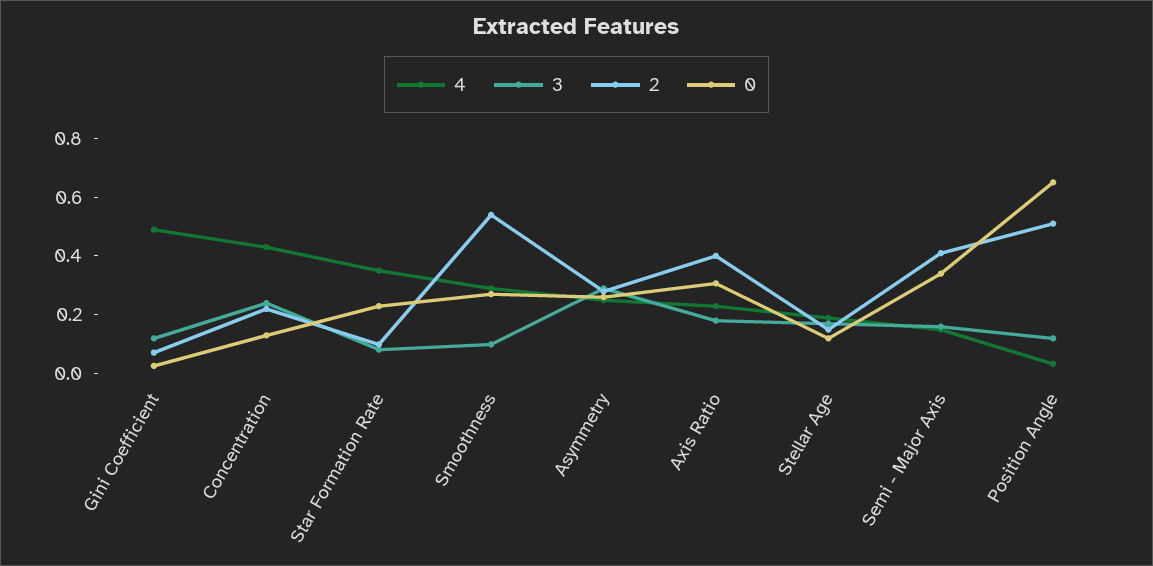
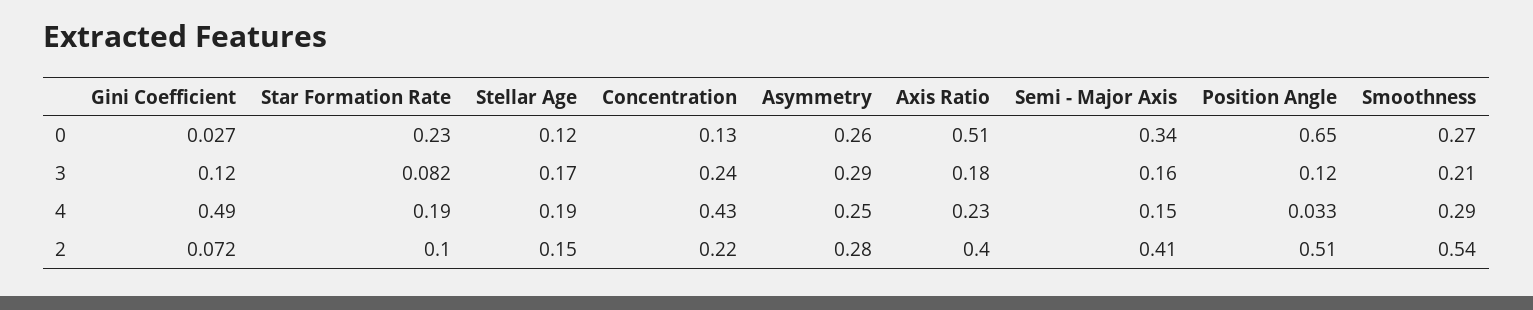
  {
    "4": {
      "Gini Coefficient": 0.49,
      "Concentration": 0.43,
-     "Star Formation Rate": 0.35,
+     "Star Formation Rate": 0.19,
      "Smoothness": 0.29,
      "Asymmetry": 0.25,
      "Axis Ratio": 0.23,
      "Stellar Age": 0.19,
      "Semi - Major Axis": 0.15,
      "Position Angle": 0.033
    },
    "3": {
      "Gini Coefficient": 0.12,
      "Concentration": 0.24,
      "Star Formation Rate": 0.082,
-     "Smoothness": 0.1,
+     "Smoothness": 0.21,
      "Asymmetry": 0.29,
      "Axis Ratio": 0.18,
      "Stellar Age": 0.17,
      "Semi - Major Axis": 0.16,
      "Position Angle": 0.12
    },
    "2": {
      "Gini Coefficient": 0.072,
      "Concentration": 0.22,
      "Star Formation Rate": 0.1,
      "Smoothness": 0.54,
      "Asymmetry": 0.28,
      "Axis Ratio": 0.4,
      "Stellar Age": 0.15,
      "Semi - Major Axis": 0.41,
      "Position Angle": 0.51
    },
    "0": {
      "Gini Coefficient": 0.027,
      "Concentration": 0.13,
      "Star Formation Rate": 0.23,
      "Smoothness": 0.27,
      "Asymmetry": 0.26,
-     "Axis Ratio": 0.3,
+     "Axis Ratio": 0.51,
      "Stellar Age": 0.12,
      "Semi - Major Axis": 0.34,
      "Position Angle": 0.65
    }
  }

